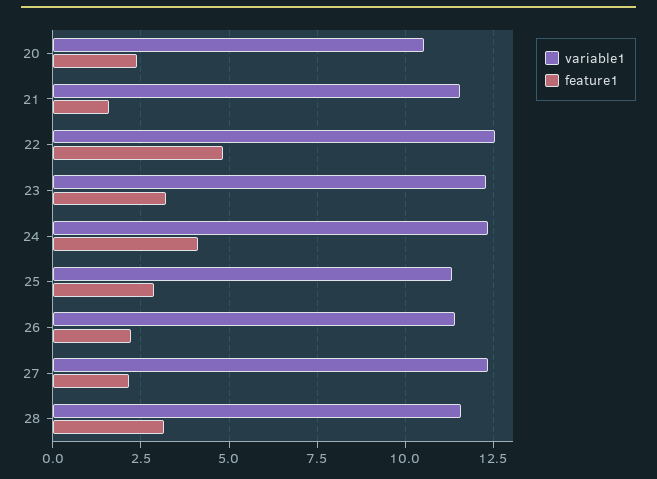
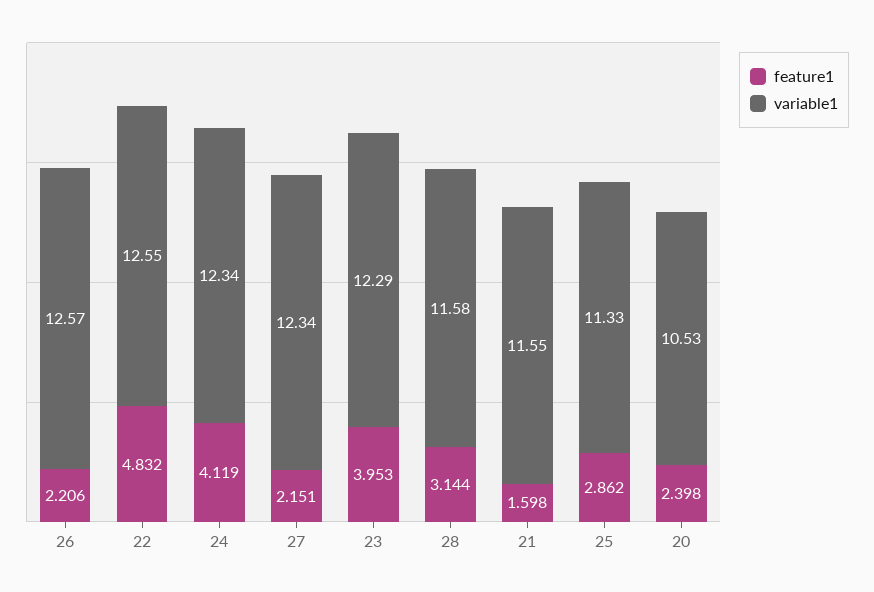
  {
    "variable1": {
      "20": 10.53,
      "21": 11.55,
      "22": 12.55,
      "23": 12.29,
      "24": 12.34,
      "25": 11.33,
-     "26": 11.5,
+     "26": 12.57,
      "27": 12.34,
      "28": 11.58
    },
    "feature1": {
      "20": 2.398,
      "21": 1.598,
      "22": 4.832,
-     "23": 3.25,
+     "23": 3.953,
      "24": 4.119,
      "25": 2.862,
      "26": 2.206,
      "27": 2.151,
      "28": 3.144
    }
  }

